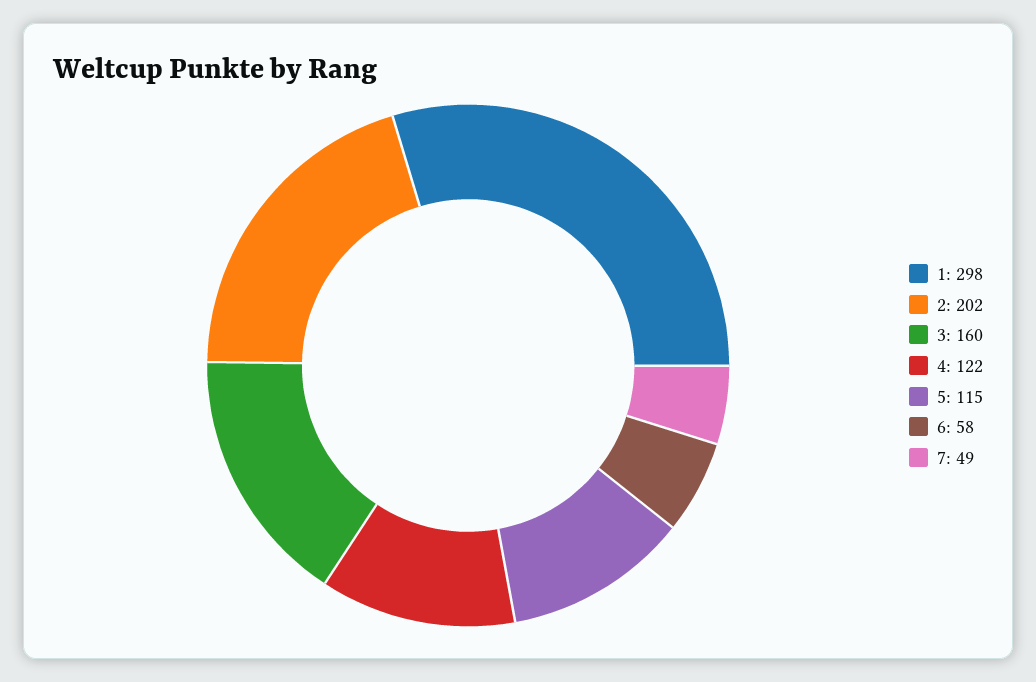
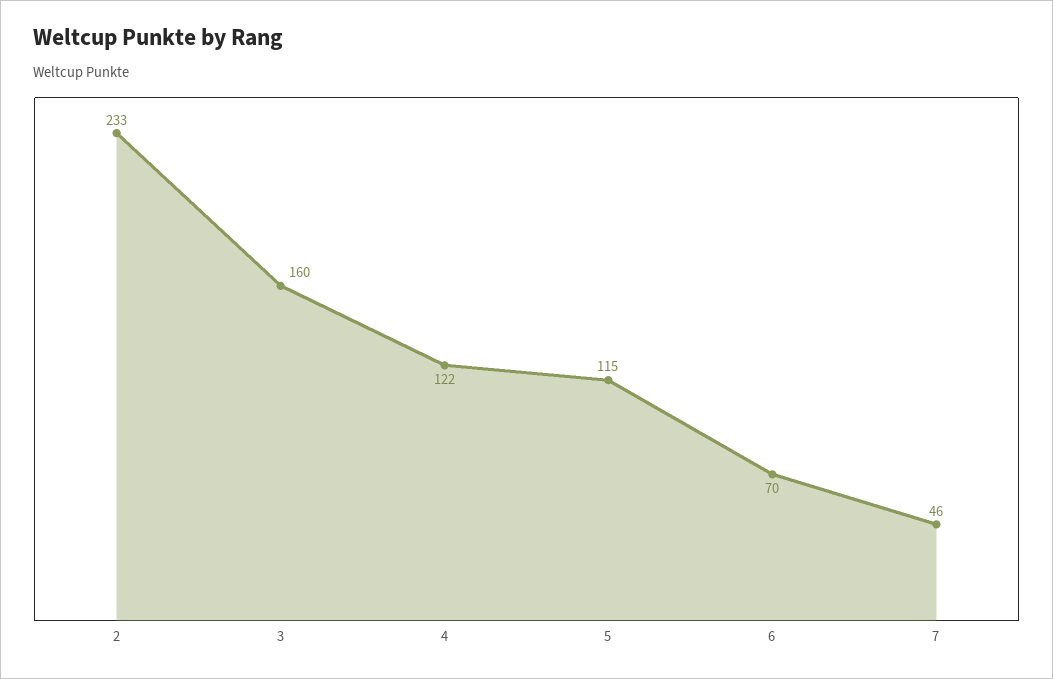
  {
-   "1": 298,
-   "2": 202,
+   "2": 233,
    "3": 160,
    "4": 122,
    "5": 115,
-   "6": 58,
+   "6": 70,
-   "7": 49
+   "7": 46
  }

